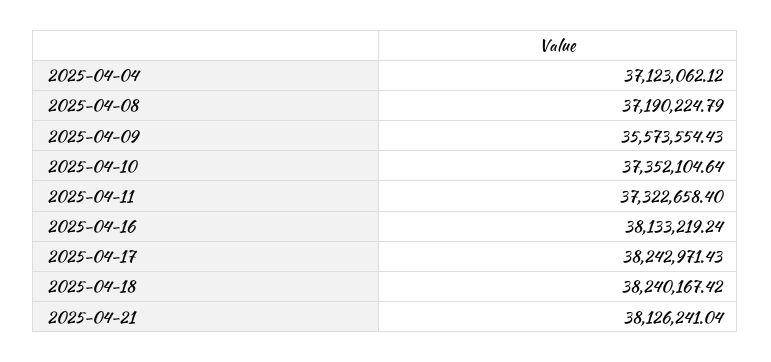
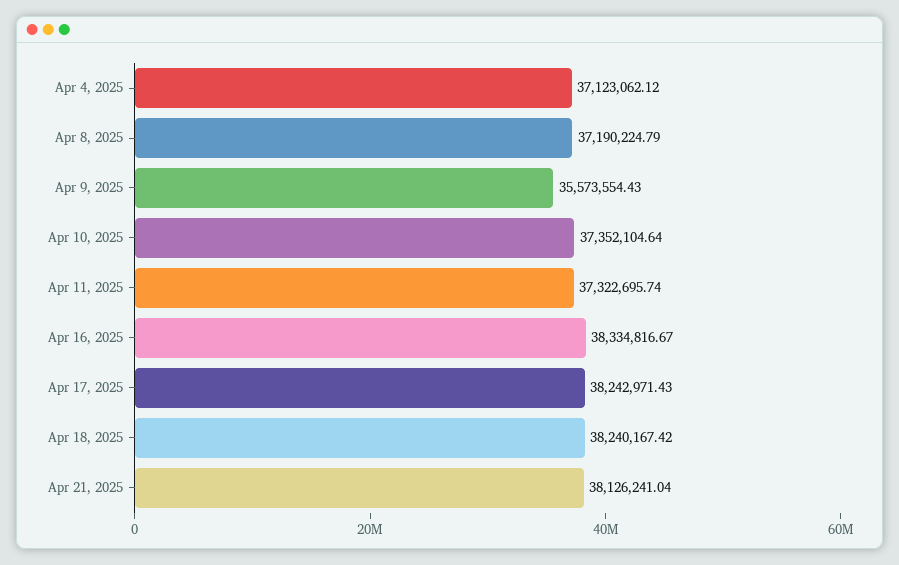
  {
    "2025-04-04": 37123062.12,
    "2025-04-08": 37190224.79,
    "2025-04-09": 35573554.43,
    "2025-04-10": 37352104.64,
-   "2025-04-11": 37322658.4,
+   "2025-04-11": 37322695.74,
-   "2025-04-16": 38133219.24,
+   "2025-04-16": 38334816.67,
    "2025-04-17": 38242971.43,
    "2025-04-18": 38240167.42,
    "2025-04-21": 38126241.04
  }

